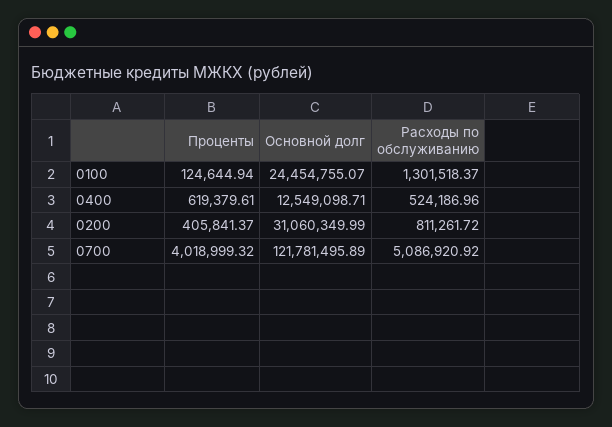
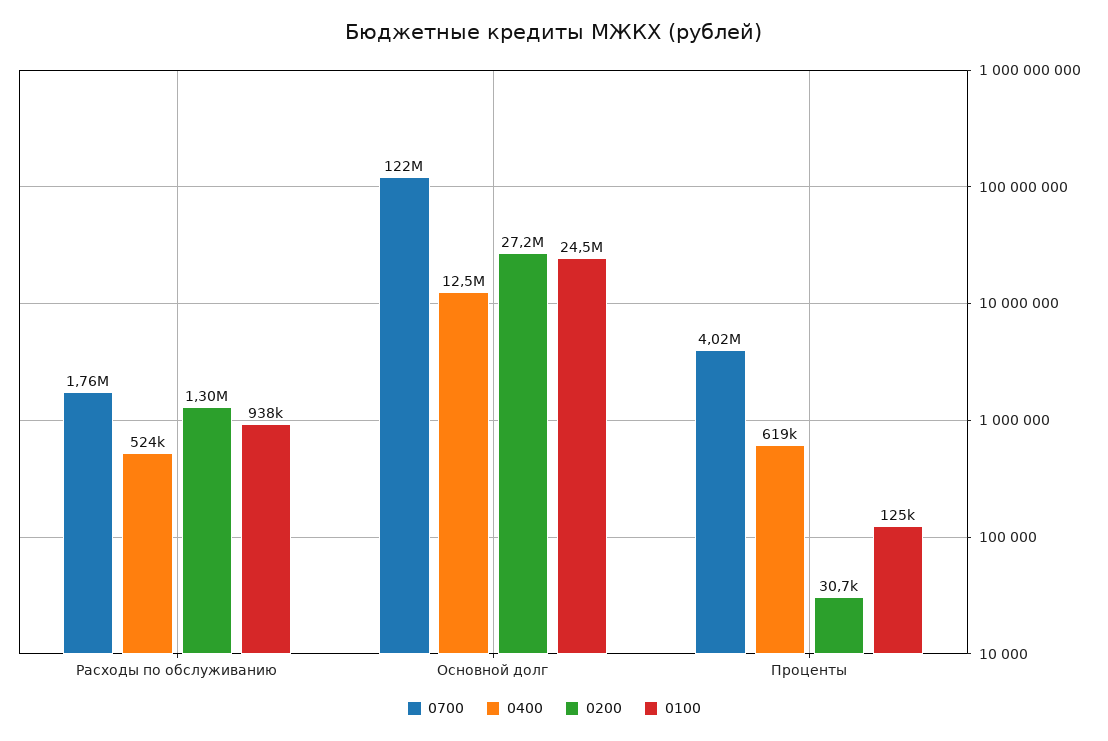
  {
    "0100": {
      "Проценты": 124644.94,
      "Основной долг": 24454755.07,
-     "Расходы по обслуживанию": 1301518.37
+     "Расходы по обслуживанию": 938000
    },
    "0400": {
      "Проценты": 619379.61,
      "Основной долг": 12549098.71,
      "Расходы по обслуживанию": 524186.96
    },
    "0200": {
-     "Проценты": 405841.37,
+     "Проценты": 30700,
-     "Основной долг": 31060349.99,
+     "Основной долг": 27200000,
-     "Расходы по обслуживанию": 811261.72
+     "Расходы по обслуживанию": 1300000
    },
    "0700": {
      "Проценты": 4018999.32,
      "Основной долг": 121781495.89,
-     "Расходы по обслуживанию": 5086920.92
+     "Расходы по обслуживанию": 1760000
    }
  }

